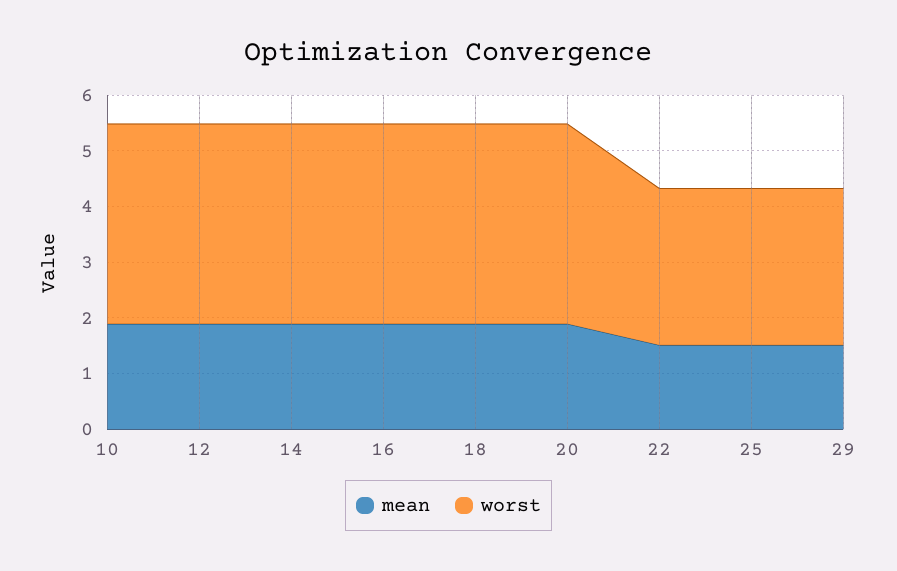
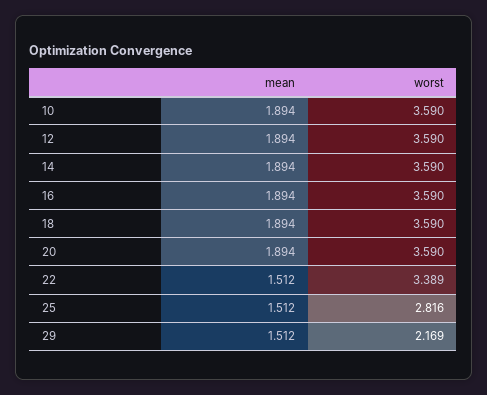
  {
    "mean": {
      "10": 1.894,
      "12": 1.894,
      "14": 1.894,
      "16": 1.894,
      "18": 1.894,
      "20": 1.894,
      "22": 1.512,
      "25": 1.512,
      "29": 1.512
    },
    "worst": {
      "10": 3.59,
      "12": 3.59,
      "14": 3.59,
      "16": 3.59,
      "18": 3.59,
      "20": 3.59,
-     "22": 2.8,
+     "22": 3.389,
      "25": 2.816,
-     "29": 2.8
+     "29": 2.169
    }
  }

